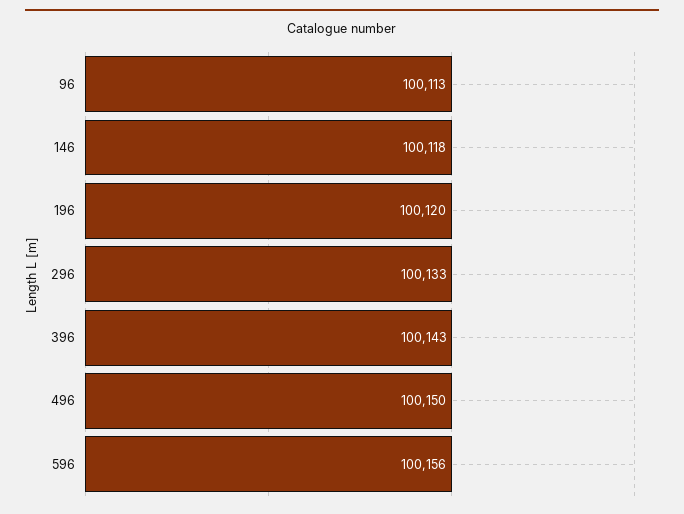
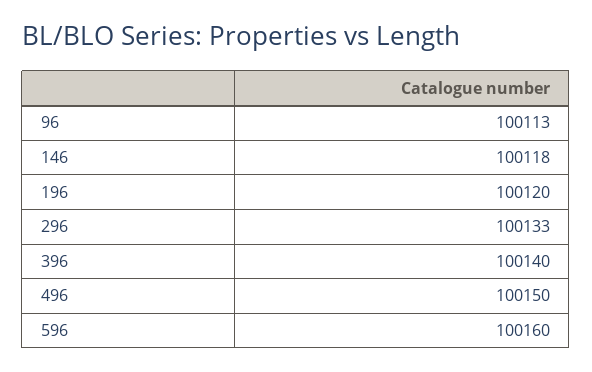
  {
    "96": 100113,
    "146": 100118,
    "196": 100120,
    "296": 100133,
-   "396": 100143,
+   "396": 100140,
    "496": 100150,
-   "596": 100156
+   "596": 100160
  }

